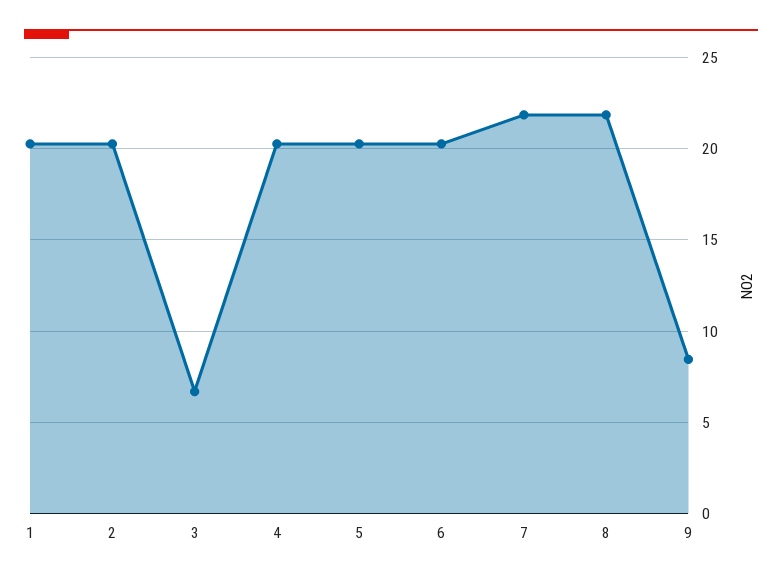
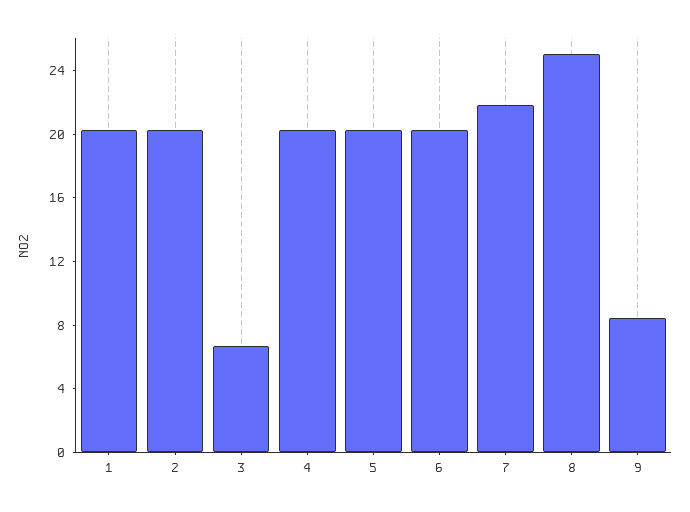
  {
    "1": 20.5,
    "2": 20.5,
    "3": 6.5,
    "4": 20.5,
    "5": 20.5,
    "6": 20.5,
    "7": 22,
-   "8": 22,
+   "8": 25,
    "9": 8.5
  }

